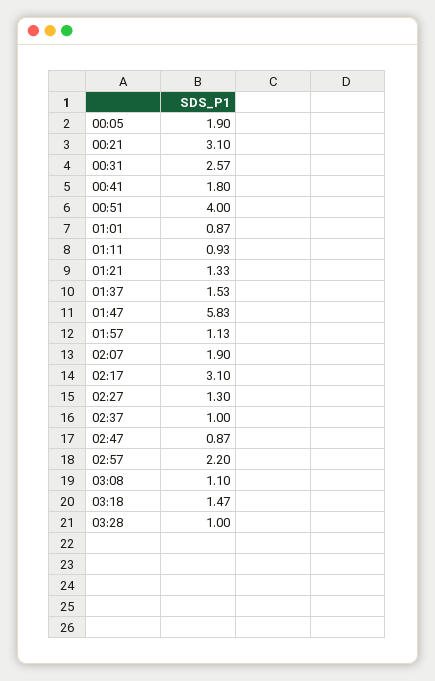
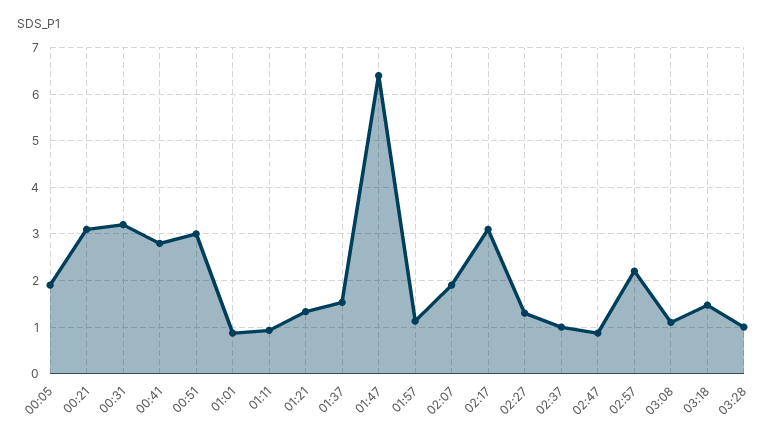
  {
    "00:05": 1.9,
    "00:21": 3.1,
-   "00:31": 2.57,
+   "00:31": 3.2,
-   "00:41": 1.8,
+   "00:41": 2.8,
-   "00:51": 4,
+   "00:51": 3,
    "01:01": 0.87,
    "01:11": 0.93,
    "01:21": 1.33,
    "01:37": 1.53,
-   "01:47": 5.83,
+   "01:47": 6.4,
    "01:57": 1.13,
    "02:07": 1.9,
    "02:17": 3.1,
    "02:27": 1.3,
    "02:37": 1,
    "02:47": 0.87,
    "02:57": 2.2,
    "03:08": 1.1,
    "03:18": 1.47,
    "03:28": 1
  }

